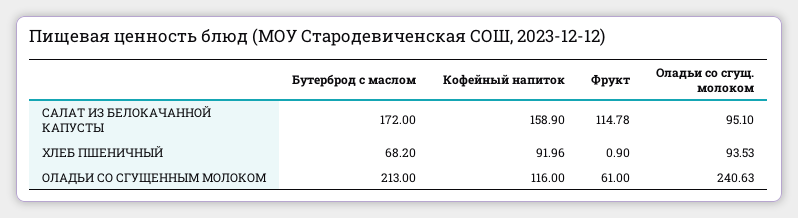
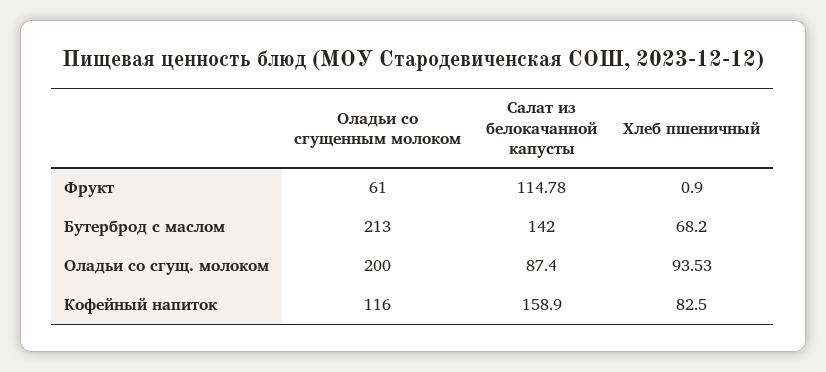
  {
    "Бутерброд с маслом": {
-     "САЛАТ ИЗ БЕЛОКАЧАННОЙ КАПУСТЫ": 172,
+     "САЛАТ ИЗ БЕЛОКАЧАННОЙ КАПУСТЫ": 142,
      "ХЛЕБ ПШЕНИЧНЫЙ": 68.2,
      "ОЛАДЬИ СО СГУЩЕННЫМ МОЛОКОМ": 213
    },
    "Кофейный напиток": {
      "САЛАТ ИЗ БЕЛОКАЧАННОЙ КАПУСТЫ": 158.9,
-     "ХЛЕБ ПШЕНИЧНЫЙ": 91.96,
+     "ХЛЕБ ПШЕНИЧНЫЙ": 82.5,
      "ОЛАДЬИ СО СГУЩЕННЫМ МОЛОКОМ": 116
    },
    "Фрукт": {
      "САЛАТ ИЗ БЕЛОКАЧАННОЙ КАПУСТЫ": 114.78,
      "ХЛЕБ ПШЕНИЧНЫЙ": 0.9,
      "ОЛАДЬИ СО СГУЩЕННЫМ МОЛОКОМ": 61
    },
    "Оладьи со сгущ. молоком": {
-     "САЛАТ ИЗ БЕЛОКАЧАННОЙ КАПУСТЫ": 95.1,
+     "САЛАТ ИЗ БЕЛОКАЧАННОЙ КАПУСТЫ": 87.4,
      "ХЛЕБ ПШЕНИЧНЫЙ": 93.53,
-     "ОЛАДЬИ СО СГУЩЕННЫМ МОЛОКОМ": 240.63
+     "ОЛАДЬИ СО СГУЩЕННЫМ МОЛОКОМ": 200
    }
  }

